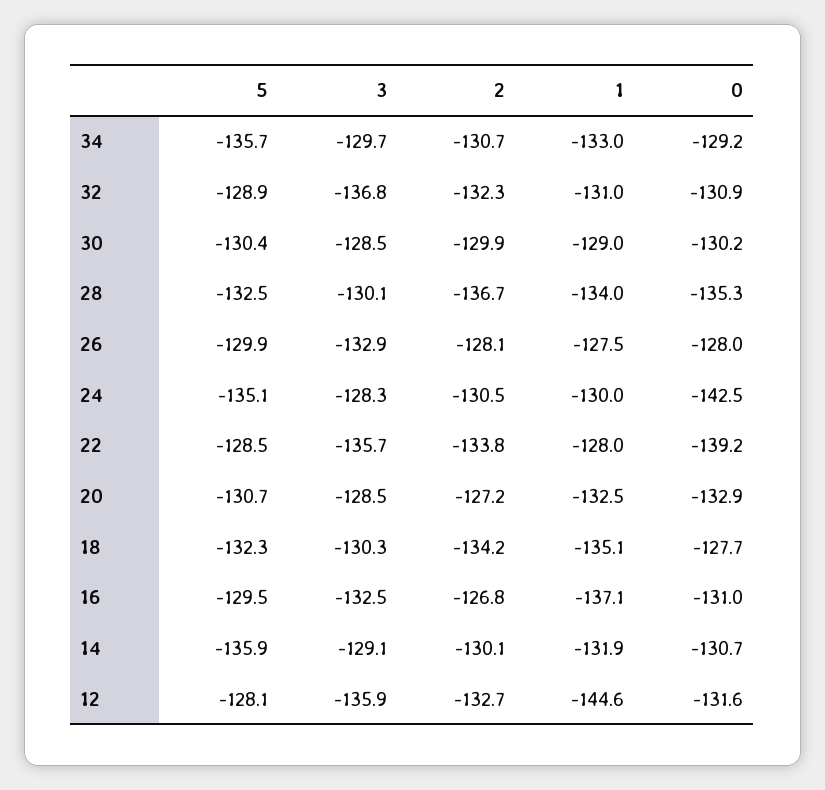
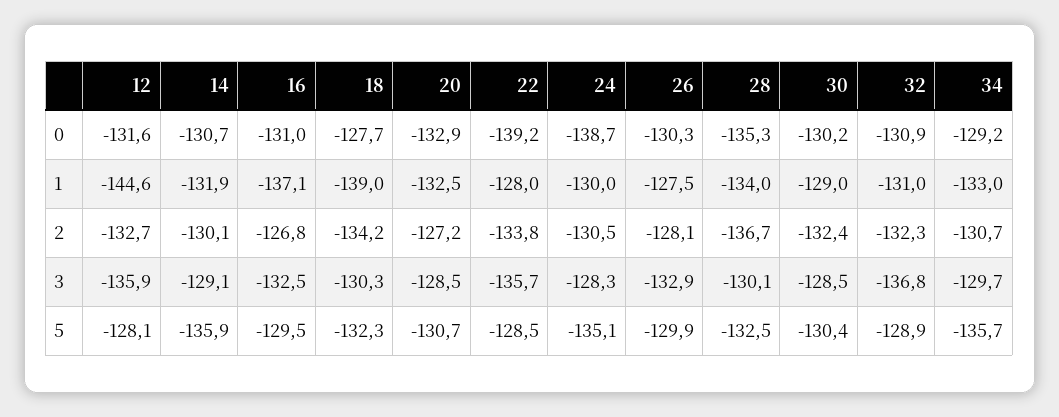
  {
    "5": {
      "34": -135.7,
      "32": -128.9,
      "30": -130.4,
      "28": -132.5,
      "26": -129.9,
      "24": -135.1,
      "22": -128.5,
      "20": -130.7,
      "18": -132.3,
      "16": -129.5,
      "14": -135.9,
      "12": -128.1
    },
    "3": {
      "34": -129.7,
      "32": -136.8,
      "30": -128.5,
      "28": -130.1,
      "26": -132.9,
      "24": -128.3,
      "22": -135.7,
      "20": -128.5,
      "18": -130.3,
      "16": -132.5,
      "14": -129.1,
      "12": -135.9
    },
    "2": {
      "34": -130.7,
      "32": -132.3,
-     "30": -129.9,
+     "30": -132.4,
      "28": -136.7,
      "26": -128.1,
      "24": -130.5,
      "22": -133.8,
      "20": -127.2,
      "18": -134.2,
      "16": -126.8,
      "14": -130.1,
      "12": -132.7
    },
    "1": {
      "34": -133,
      "32": -131,
      "30": -129,
      "28": -134,
      "26": -127.5,
      "24": -130,
      "22": -128,
      "20": -132.5,
-     "18": -135.1,
+     "18": -139,
      "16": -137.1,
      "14": -131.9,
      "12": -144.6
    },
    "0": {
      "34": -129.2,
      "32": -130.9,
      "30": -130.2,
      "28": -135.3,
-     "26": -128,
+     "26": -130.3,
-     "24": -142.5,
+     "24": -138.7,
      "22": -139.2,
      "20": -132.9,
      "18": -127.7,
      "16": -131,
      "14": -130.7,
      "12": -131.6
    }
  }

